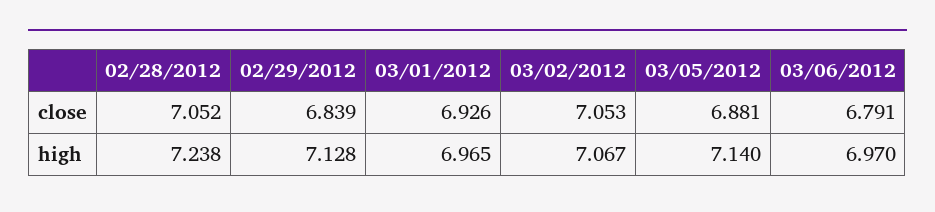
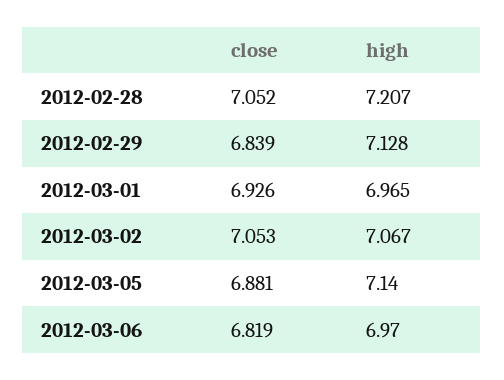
  {
    "02/28/2012": {
      "close": 7.052,
-     "high": 7.238
+     "high": 7.207
    },
    "02/29/2012": {
      "close": 6.839,
      "high": 7.128
    },
    "03/01/2012": {
      "close": 6.926,
      "high": 6.965
    },
    "03/02/2012": {
      "close": 7.053,
      "high": 7.067
    },
    "03/05/2012": {
      "close": 6.881,
      "high": 7.14
    },
    "03/06/2012": {
-     "close": 6.791,
+     "close": 6.819,
      "high": 6.97
    }
  }

